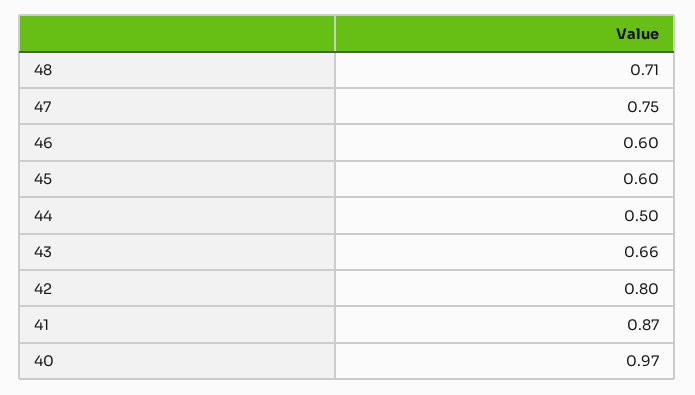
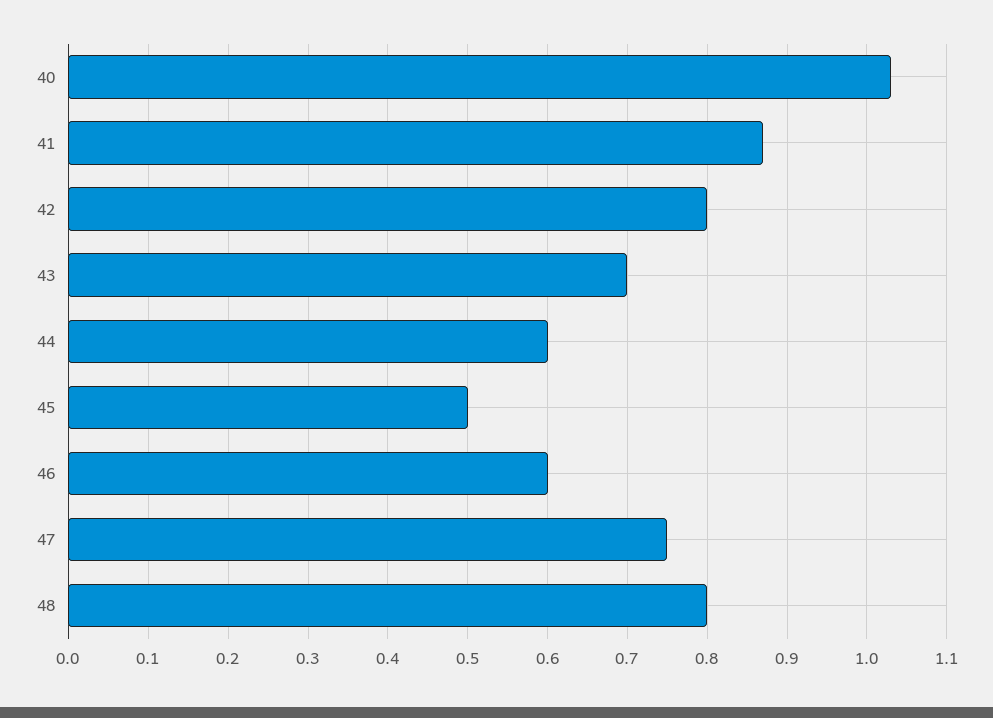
  {
-   "48": 0.71,
+   "48": 0.8,
    "47": 0.75,
    "46": 0.6,
-   "45": 0.6,
+   "45": 0.5,
-   "44": 0.5,
+   "44": 0.6,
-   "43": 0.66,
+   "43": 0.7,
    "42": 0.8,
    "41": 0.87,
-   "40": 0.97
+   "40": 1.03
  }

